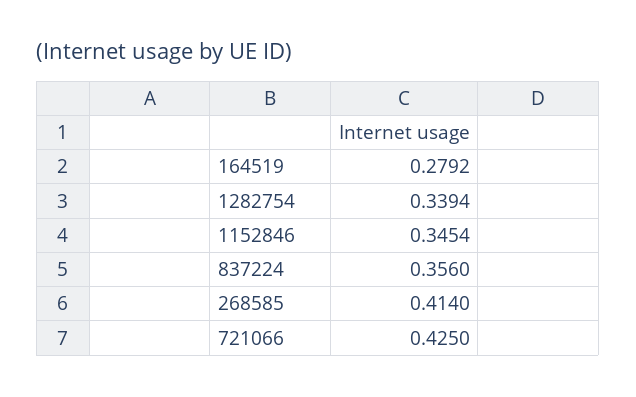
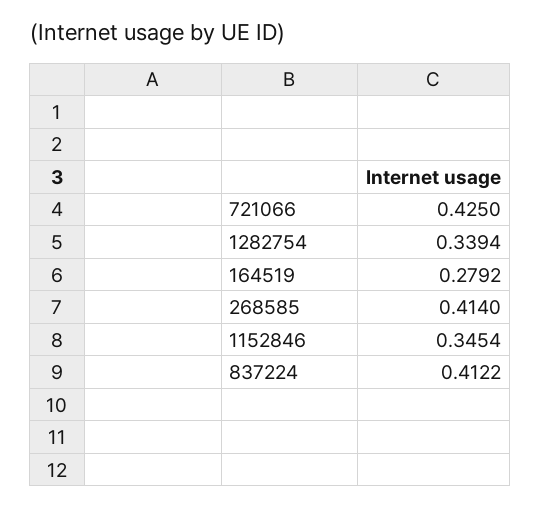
  {
    "164519": 0.2792,
    "1282754": 0.3394,
    "1152846": 0.3454,
-   "837224": 0.356,
+   "837224": 0.4122,
    "268585": 0.414,
    "721066": 0.425
  }

